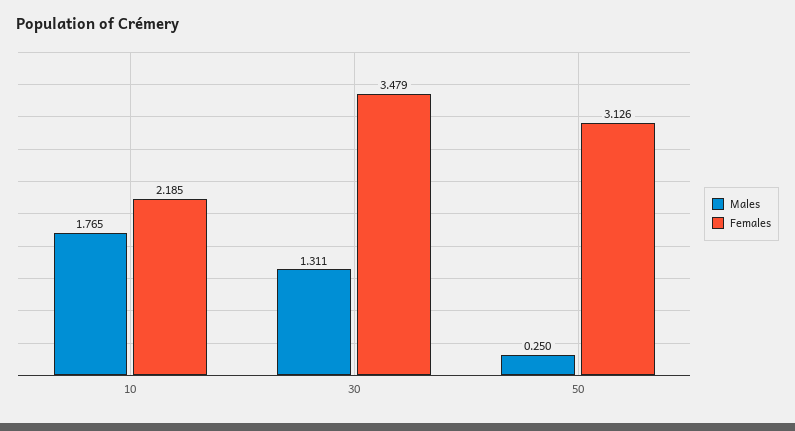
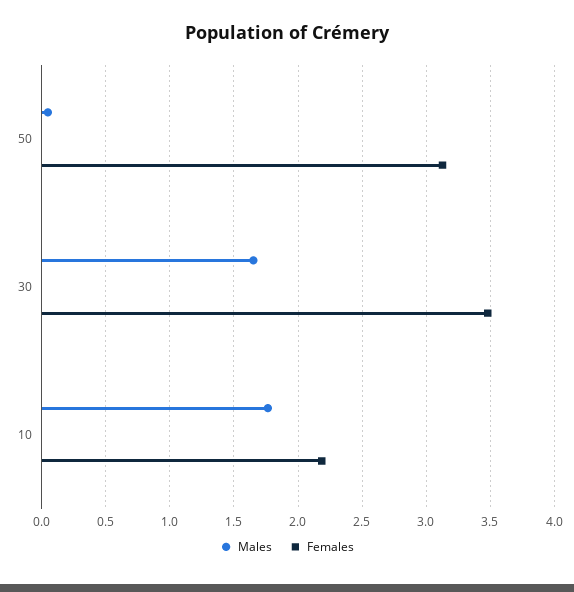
  {
    "Males": {
      "10": 1.765,
-     "30": 1.311,
+     "30": 1.65,
-     "50": 0.25
+     "50": 0.05
    },
    "Females": {
      "10": 2.185,
      "30": 3.479,
      "50": 3.126
    }
  }

